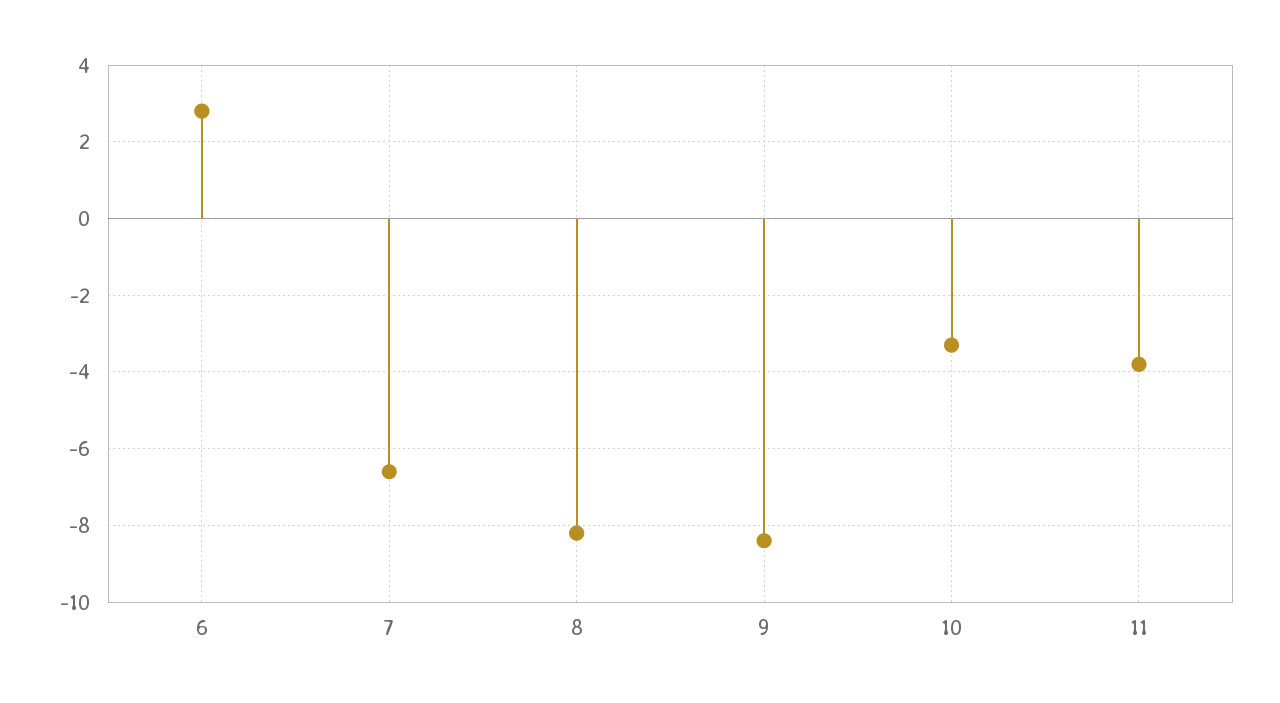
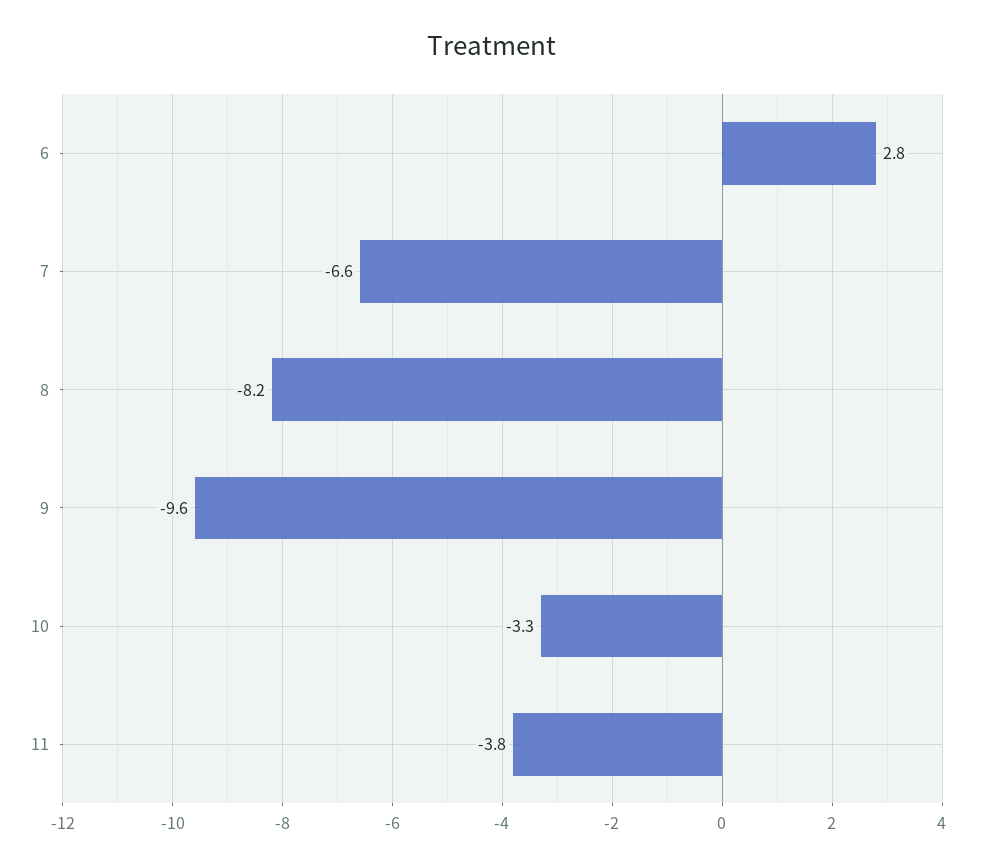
  {
    "6": 2.8,
    "7": -6.6,
    "8": -8.2,
-   "9": -8.5,
+   "9": -9.6,
    "10": -3.3,
    "11": -3.8
  }

